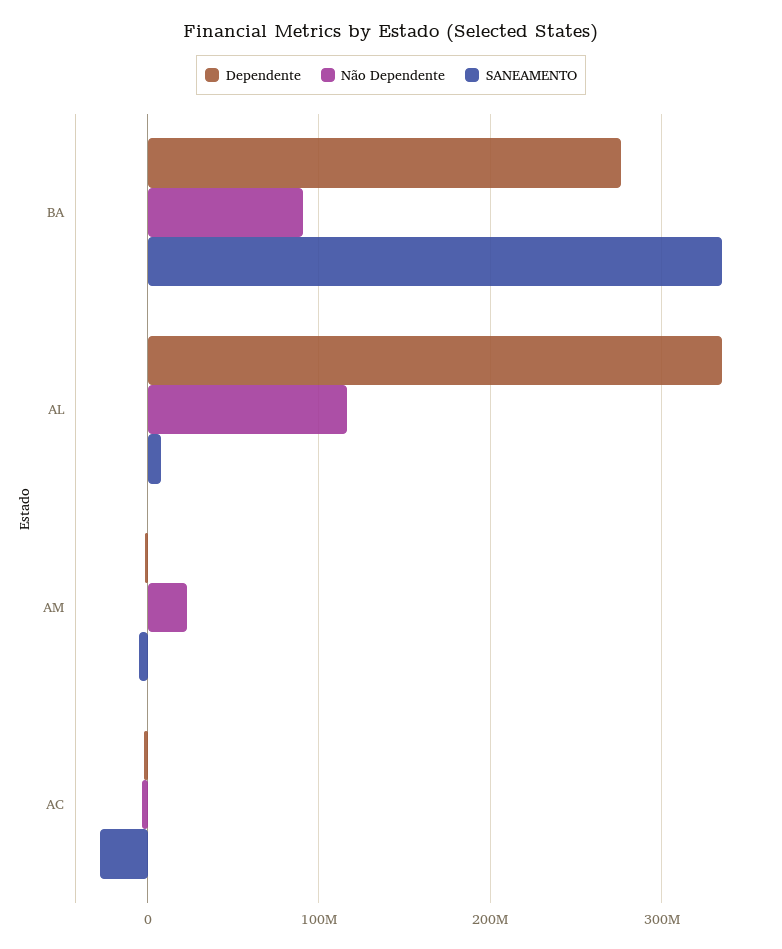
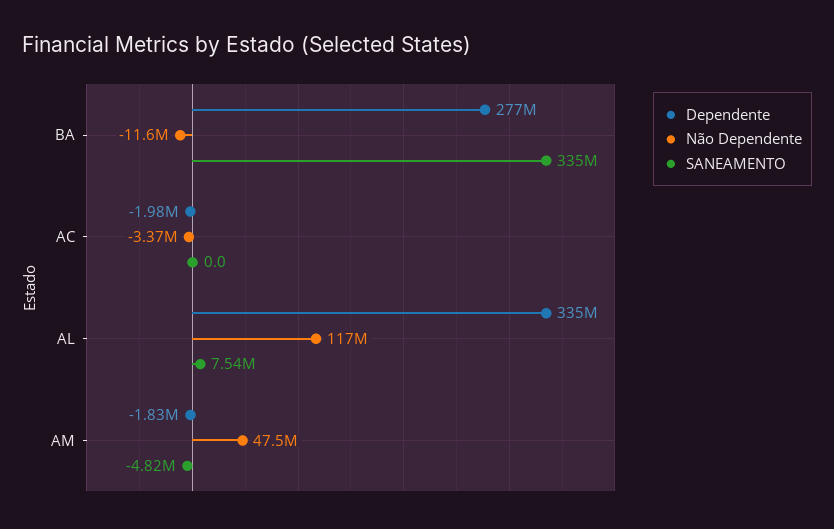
  {
    "Dependente": {
      "BA": 277000000,
      "AL": 335000000,
      "AM": -1830000,
      "AC": -1980000
    },
    "Não Dependente": {
-     "BA": 90000000,
+     "BA": -11600000,
      "AL": 117000000,
-     "AM": 20000000,
+     "AM": 47500000,
      "AC": -3370000
    },
    "SANEAMENTO": {
      "BA": 335000000,
      "AL": 7540000,
      "AM": -4820000,
-     "AC": -30000000
+     "AC": 0
    }
  }

